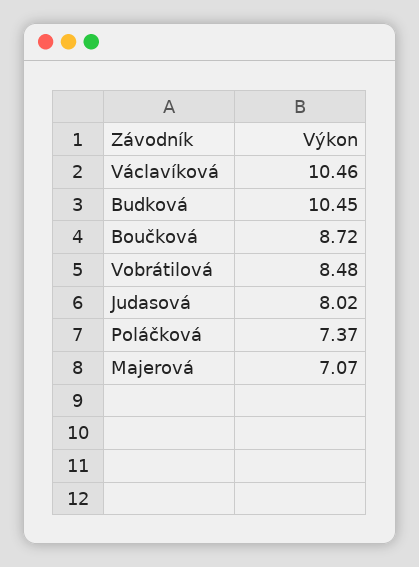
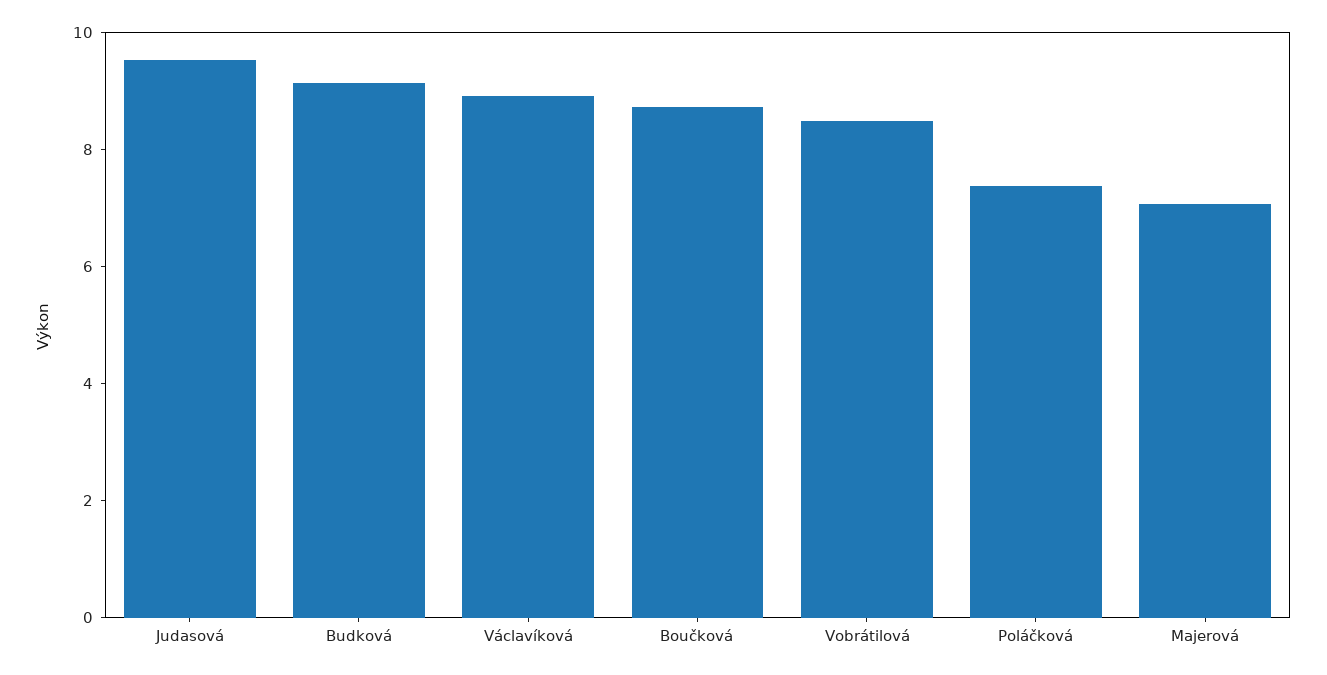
  {
-   "Václavíková": 10.46,
+   "Václavíková": 9,
-   "Budková": 10.45,
+   "Budková": 9,
    "Boučková": 8.72,
    "Vobrátilová": 8.48,
-   "Judasová": 8.02,
+   "Judasová": 9.5,
    "Poláčková": 7.37,
    "Majerová": 7.07
  }

